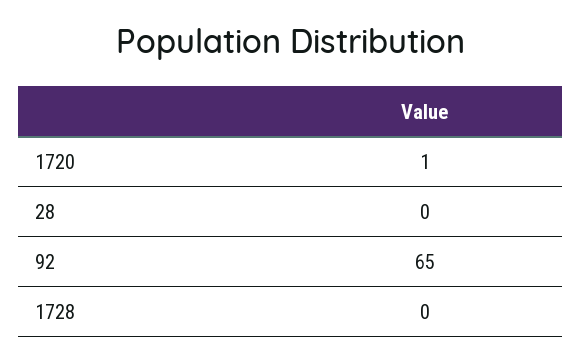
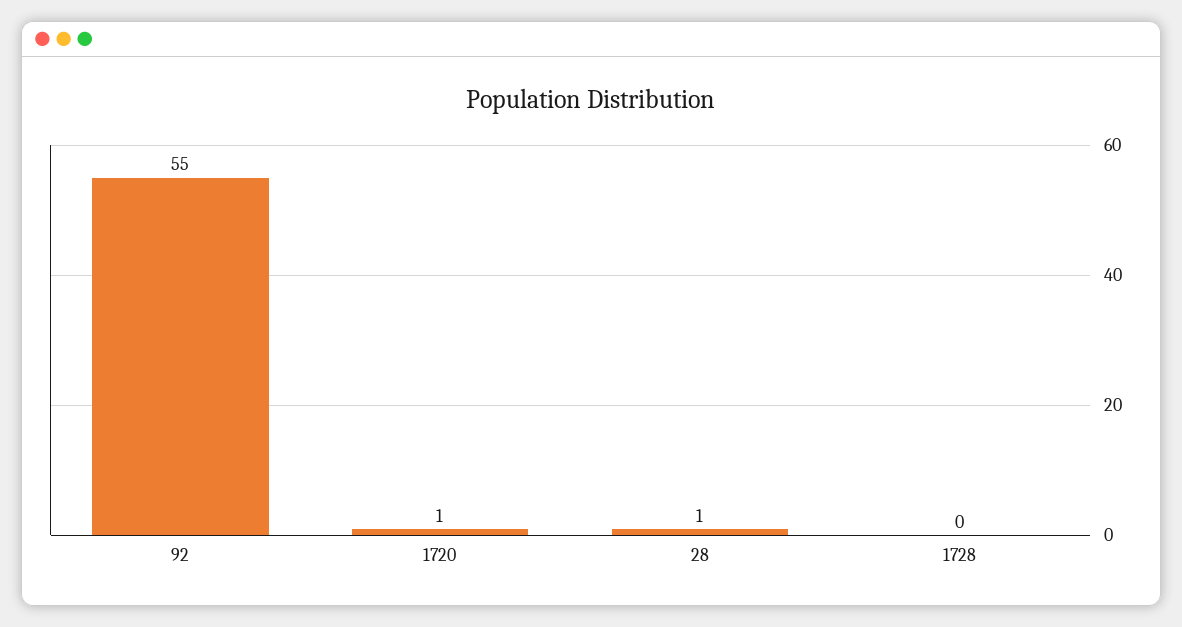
  {
    "1720": 1,
-   "28": 0,
+   "28": 1,
-   "92": 65,
+   "92": 55,
    "1728": 0
  }

